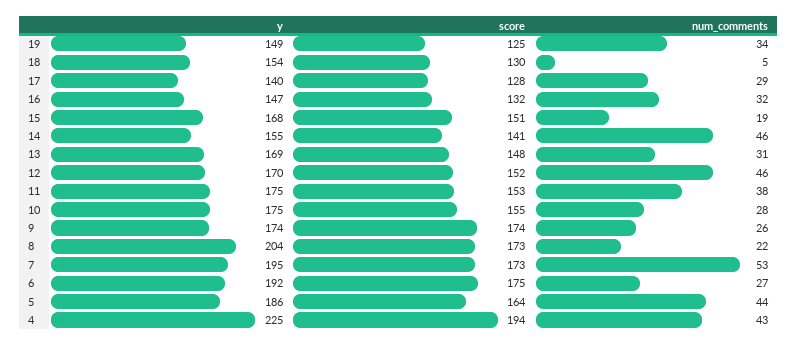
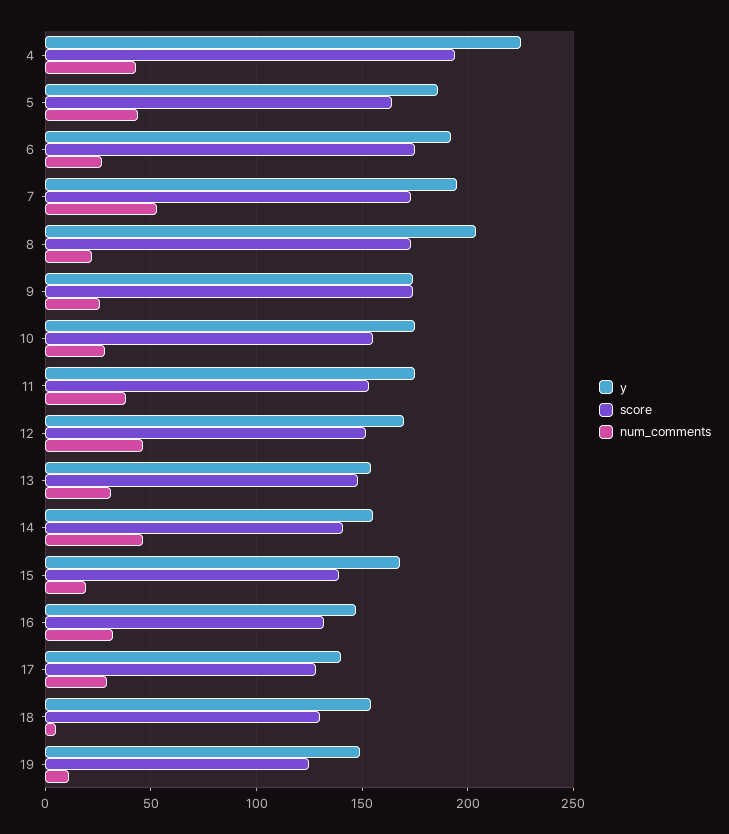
  {
    "y": {
      "19": 149,
      "18": 154,
      "17": 140,
      "16": 147,
      "15": 168,
      "14": 155,
-     "13": 169,
+     "13": 155,
      "12": 170,
      "11": 175,
      "10": 175,
      "9": 174,
      "8": 204,
      "7": 195,
      "6": 192,
      "5": 186,
      "4": 225
    },
    "score": {
      "19": 125,
      "18": 130,
      "17": 128,
      "16": 132,
-     "15": 151,
+     "15": 140,
      "14": 141,
      "13": 148,
      "12": 152,
      "11": 153,
      "10": 155,
      "9": 174,
      "8": 173,
      "7": 173,
      "6": 175,
      "5": 164,
      "4": 194
    },
    "num_comments": {
-     "19": 34,
+     "19": 10,
      "18": 5,
      "17": 29,
      "16": 32,
      "15": 19,
      "14": 46,
      "13": 31,
      "12": 46,
      "11": 38,
      "10": 28,
      "9": 26,
      "8": 22,
      "7": 53,
      "6": 27,
      "5": 44,
      "4": 43
    }
  }

